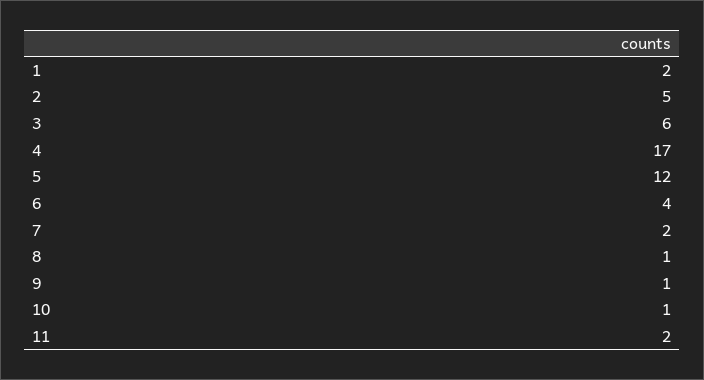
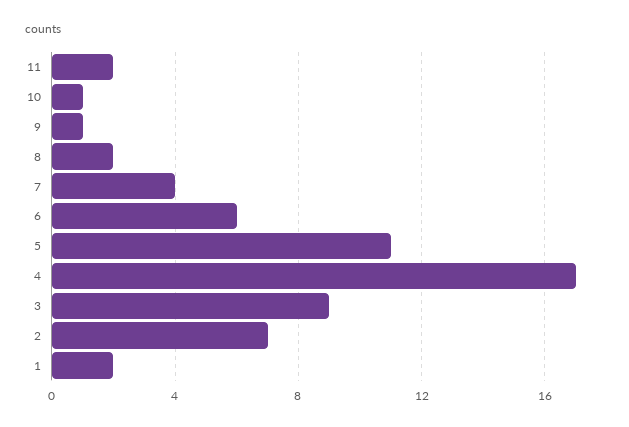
  {
    "1": 2,
-   "2": 5,
+   "2": 7,
-   "3": 6,
+   "3": 9,
    "4": 17,
-   "5": 12,
+   "5": 11,
-   "6": 4,
+   "6": 6,
-   "7": 2,
+   "7": 4,
-   "8": 1,
+   "8": 2,
    "9": 1,
    "10": 1,
    "11": 2
  }

